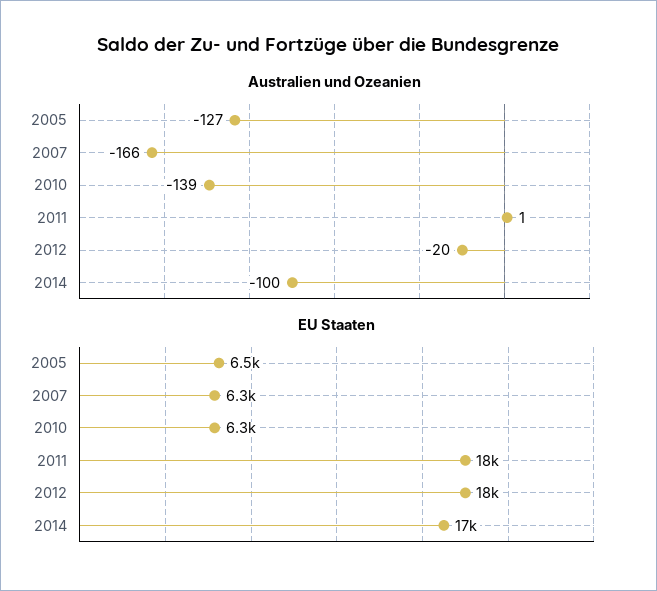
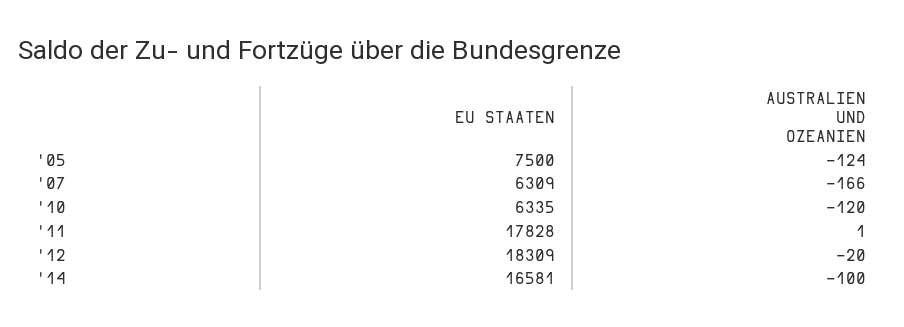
  {
    "Australien und Ozeanien": {
-     "2005": -127,
+     "2005": -124,
      "2007": -166,
-     "2010": -139,
+     "2010": -120,
      "2011": 1,
      "2012": -20,
      "2014": -100
    },
    "EU Staaten": {
-     "2005": 6500,
+     "2005": 7500,
      "2007": 6309,
      "2010": 6335,
      "2011": 17828,
      "2012": 18309,
      "2014": 16581
    }
  }

